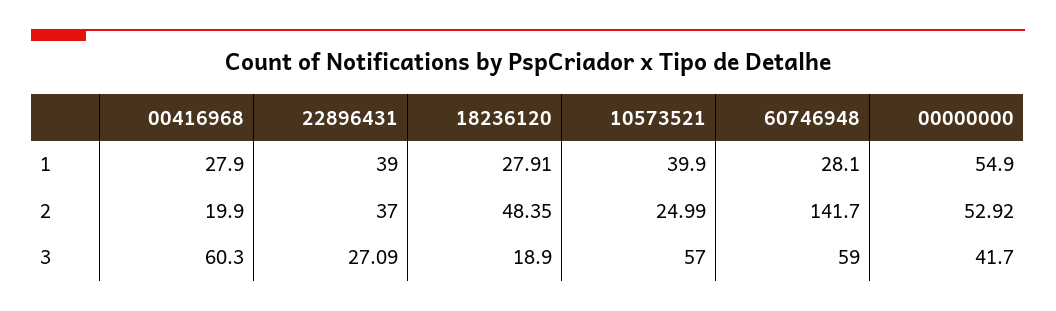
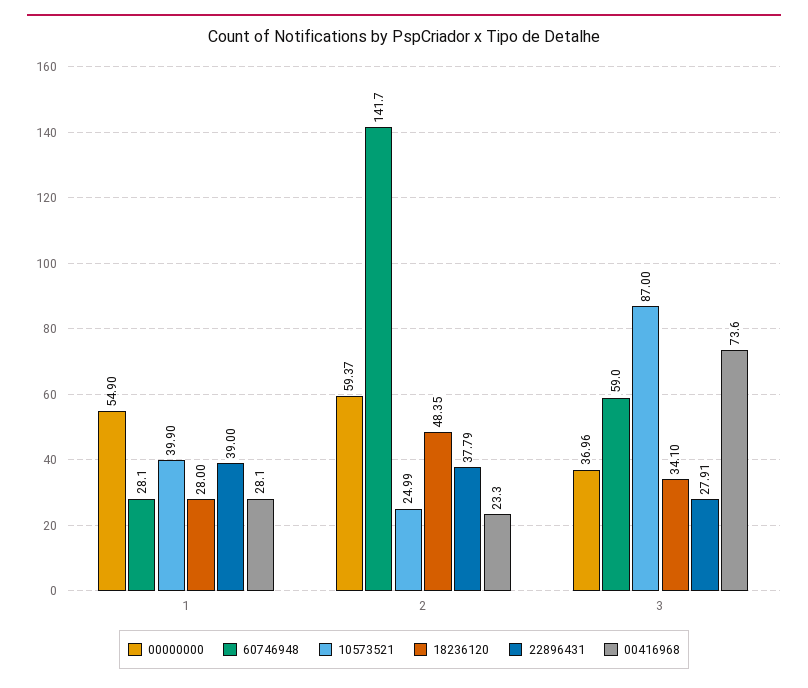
  {
    "00416968": {
-     "1": 27.9,
+     "1": 28.1,
-     "2": 19.9,
+     "2": 23.3,
-     "3": 60.3
+     "3": 73.6
    },
    "22896431": {
      "1": 39,
-     "2": 37,
+     "2": 37.79,
-     "3": 27.09
+     "3": 27.91
    },
    "18236120": {
-     "1": 27.91,
+     "1": 28,
      "2": 48.35,
-     "3": 18.9
+     "3": 34.1
    },
    "10573521": {
      "1": 39.9,
      "2": 24.99,
-     "3": 57
+     "3": 87
    },
    "60746948": {
      "1": 28.1,
      "2": 141.7,
      "3": 59
    },
    "00000000": {
      "1": 54.9,
-     "2": 52.92,
+     "2": 59.37,
-     "3": 41.7
+     "3": 36.96
    }
  }

